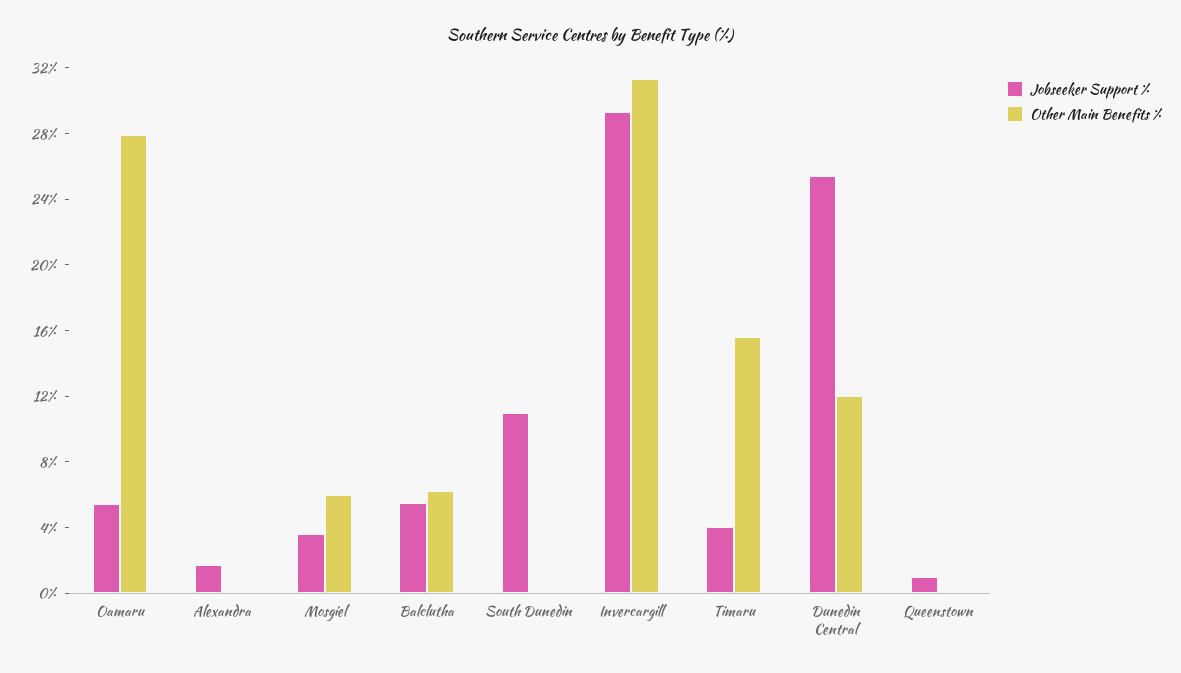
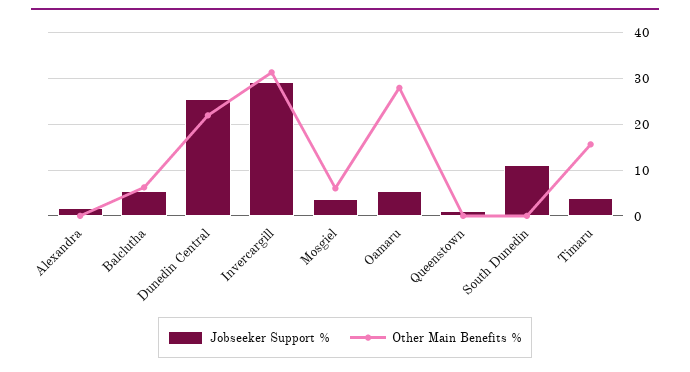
  {
    "Jobseeker Support %": {
      "Oamaru": 5,
      "Alexandra": 2,
      "Mosgiel": 4,
      "Balclutha": 6,
      "South Dunedin": 11,
      "Invercargill": 29,
      "Timaru": 4,
      "Dunedin Central": 25,
      "Queenstown": 1
    },
    "Other Main Benefits %": {
      "Oamaru": 28,
      "Alexandra": 0,
      "Mosgiel": 6,
      "Balclutha": 6,
      "South Dunedin": 0,
      "Invercargill": 31,
      "Timaru": 16,
-     "Dunedin Central": 12,
+     "Dunedin Central": 22,
      "Queenstown": 0
    }
  }

